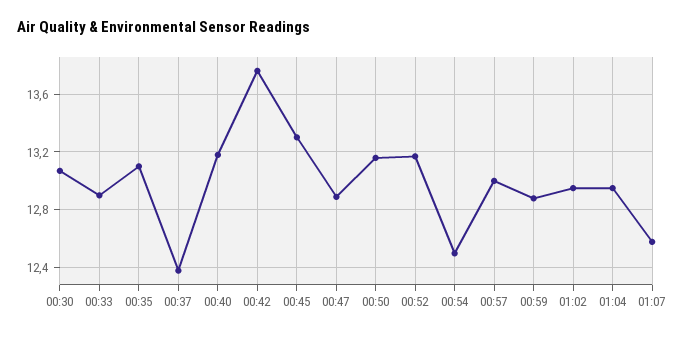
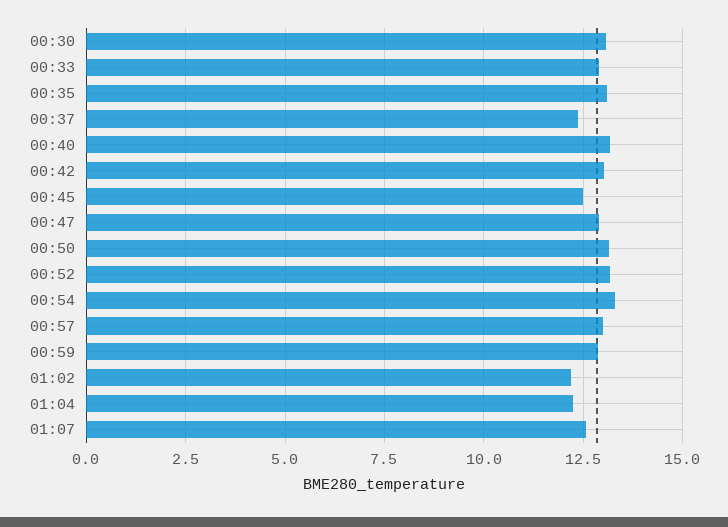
  {
    "00:30": 13.05,
    "00:33": 12.9,
    "00:35": 13.1,
    "00:37": 12.4,
    "00:40": 13.2,
-   "00:42": 13.75,
+   "00:42": 13,
-   "00:45": 13.3,
+   "00:45": 12.5,
    "00:47": 12.9,
    "00:50": 13.15,
    "00:52": 13.15,
-   "00:54": 12.5,
+   "00:54": 13.25,
    "00:57": 13,
    "00:59": 12.9,
-   "01:02": 12.95,
+   "01:02": 12.25,
-   "01:04": 12.95,
+   "01:04": 12.25,
    "01:07": 12.6
  }

